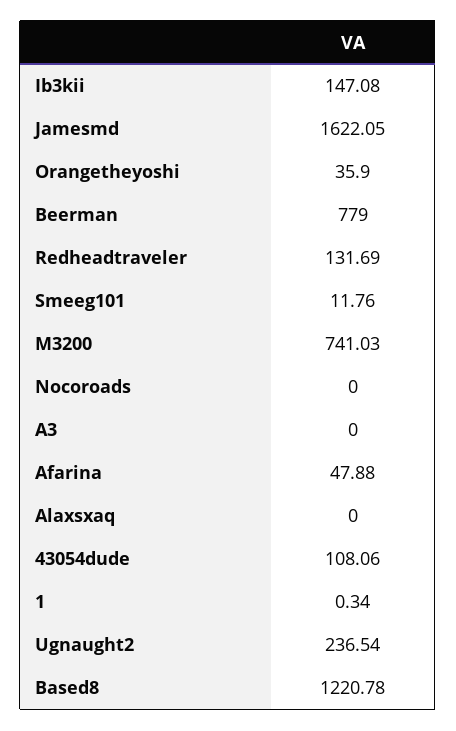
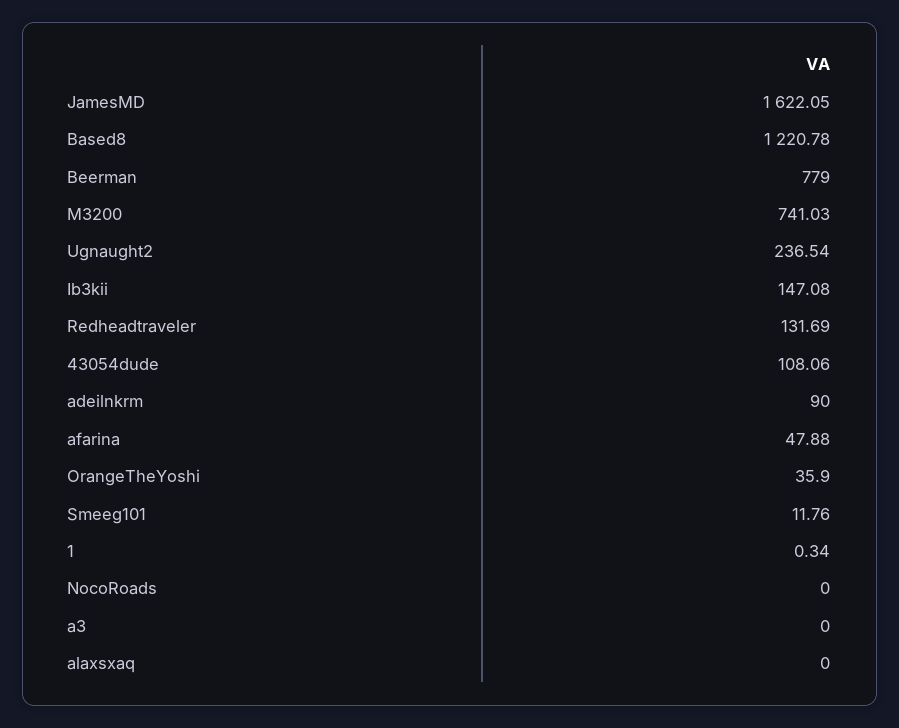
  {
    "Ib3kii": 147.08,
    "Jamesmd": 1622.05,
    "Orangetheyoshi": 35.9,
    "Beerman": 779,
    "Redheadtraveler": 131.69,
    "Smeeg101": 11.76,
    "M3200": 741.03,
    "Nocoroads": 0,
    "A3": 0,
    "Afarina": 47.88,
    "Alaxsxaq": 0,
    "43054dude": 108.06,
    "1": 0.34,
    "Ugnaught2": 236.54,
-   "Based8": 1220.78
+   "Based8": 1220.78,
+   "adeilnkrm": 90
  }

